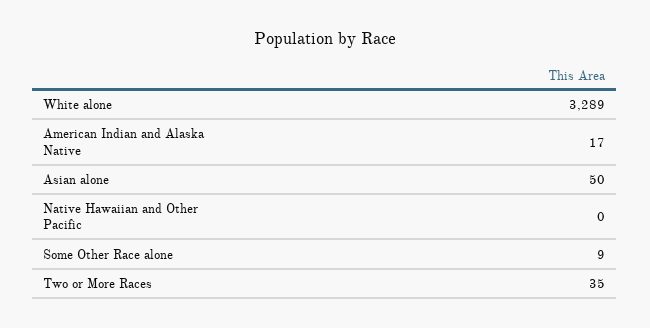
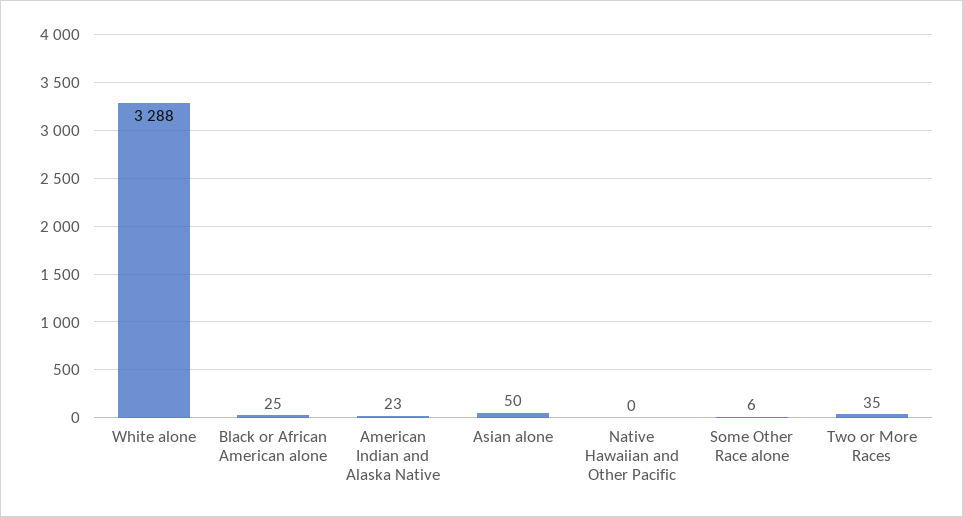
  {
-   "White alone": 3289,
+   "White alone": 3288,
-   "American Indian and Alaska Native": 17,
+   "American Indian and Alaska Native": 23,
    "Asian alone": 50,
    "Native Hawaiian and Other Pacific": 0,
-   "Some Other Race alone": 9,
+   "Some Other Race alone": 6,
-   "Two or More Races": 35
+   "Two or More Races": 35,
+   "Black or African American alone": 25
  }

